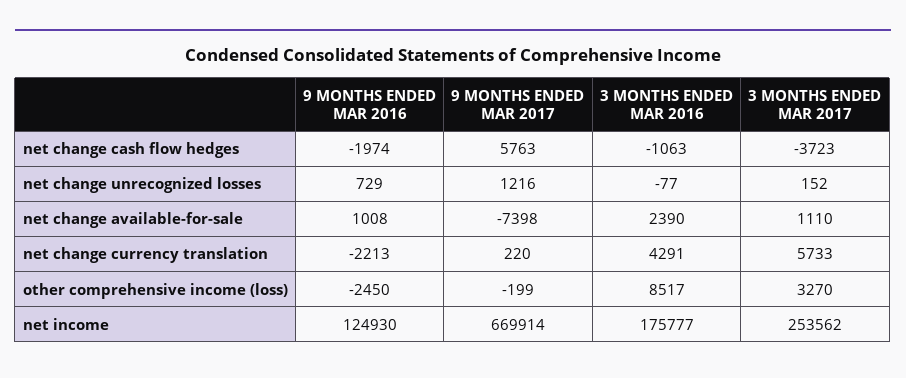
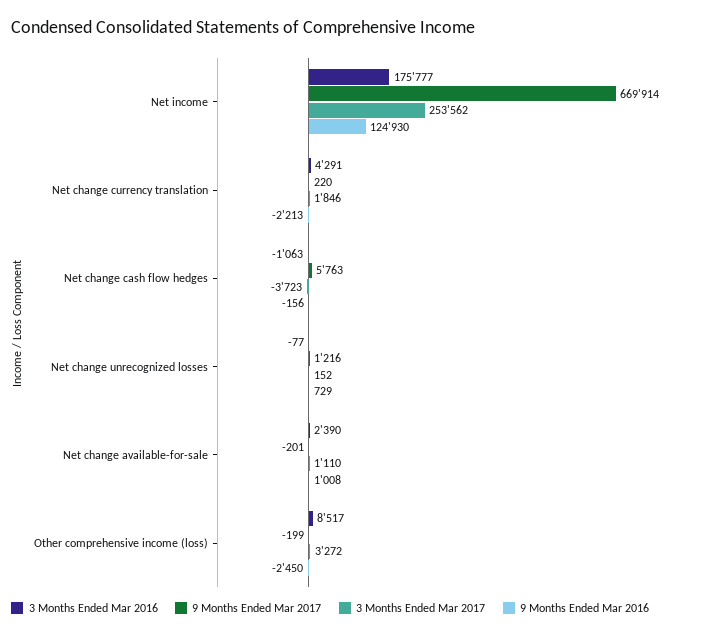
  {
    "9 MONTHS ENDED MAR 2016": {
-     "net change cash flow hedges": -1974,
+     "net change cash flow hedges": -156,
      "net change unrecognized losses": 729,
      "net change available-for-sale": 1008,
      "net change currency translation": -2213,
      "other comprehensive income (loss)": -2450,
      "net income": 124930
    },
    "9 MONTHS ENDED MAR 2017": {
      "net change cash flow hedges": 5763,
      "net change unrecognized losses": 1216,
-     "net change available-for-sale": -7398,
+     "net change available-for-sale": -201,
      "net change currency translation": 220,
      "other comprehensive income (loss)": -199,
      "net income": 669914
    },
    "3 MONTHS ENDED MAR 2016": {
      "net change cash flow hedges": -1063,
      "net change unrecognized losses": -77,
      "net change available-for-sale": 2390,
      "net change currency translation": 4291,
      "other comprehensive income (loss)": 8517,
      "net income": 175777
    },
    "3 MONTHS ENDED MAR 2017": {
      "net change cash flow hedges": -3723,
      "net change unrecognized losses": 152,
      "net change available-for-sale": 1110,
-     "net change currency translation": 5733,
+     "net change currency translation": 1846,
-     "other comprehensive income (loss)": 3270,
+     "other comprehensive income (loss)": 3272,
      "net income": 253562
    }
  }

